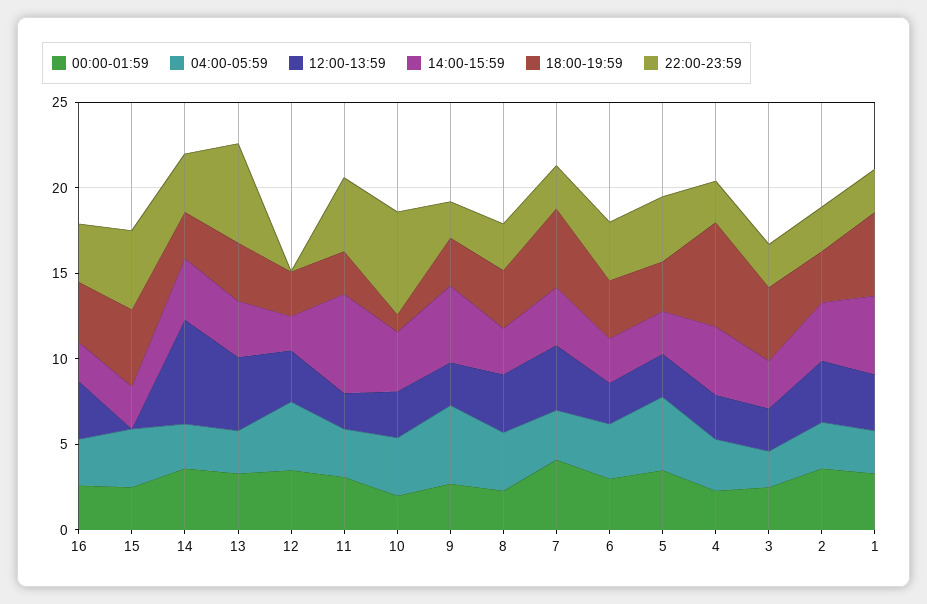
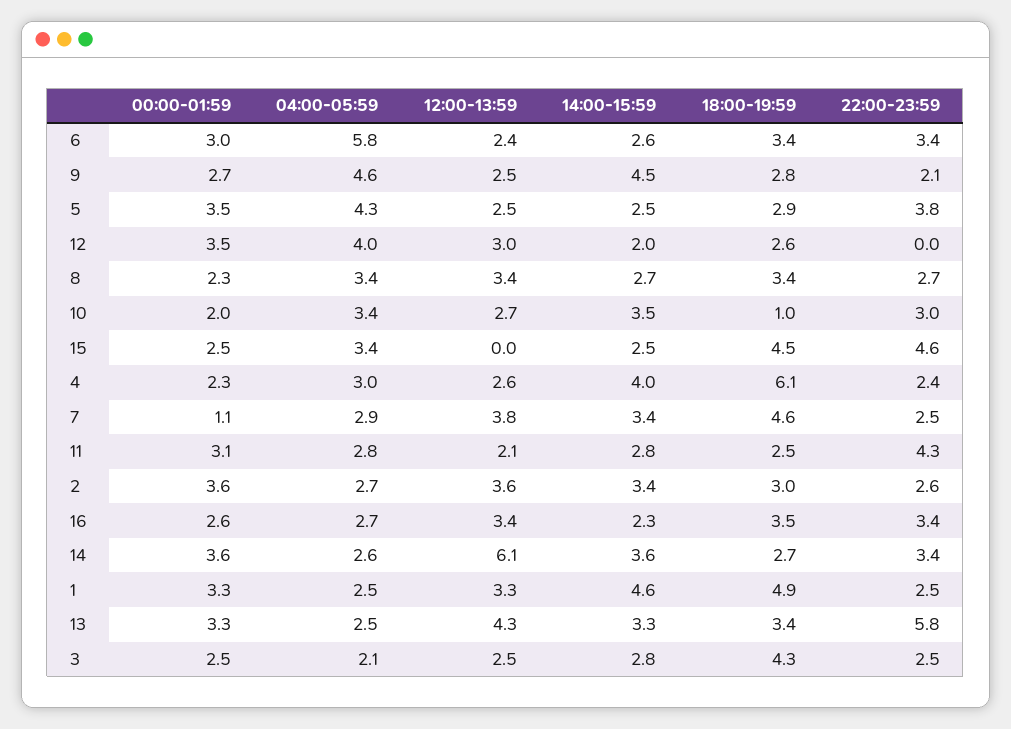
  {
    "00:00-01:59": {
      "16": 2.6,
      "15": 2.5,
      "14": 3.6,
      "13": 3.3,
      "12": 3.5,
      "11": 3.1,
      "10": 2,
      "9": 2.7,
      "8": 2.3,
-     "7": 4,
+     "7": 1.1,
      "6": 3,
      "5": 3.5,
      "4": 2.3,
      "3": 2.5,
      "2": 3.6,
      "1": 3.3
    },
    "04:00-05:59": {
      "16": 2.7,
      "15": 3.4,
      "14": 2.6,
      "13": 2.5,
      "12": 4,
      "11": 2.8,
      "10": 3.4,
      "9": 4.6,
      "8": 3.4,
      "7": 2.9,
-     "6": 3,
+     "6": 5.8,
      "5": 4.3,
      "4": 3,
      "3": 2.1,
      "2": 2.7,
      "1": 2.5
    },
    "12:00-13:59": {
      "16": 3.4,
      "15": 0,
      "14": 6.1,
      "13": 4.3,
      "12": 3,
      "11": 2.1,
      "10": 2.7,
      "9": 2.5,
      "8": 3.4,
      "7": 3.8,
      "6": 2.4,
      "5": 2.5,
      "4": 2.6,
      "3": 2.5,
      "2": 3.6,
      "1": 3.3
    },
    "14:00-15:59": {
      "16": 2.3,
      "15": 2.5,
      "14": 3.6,
      "13": 3.3,
      "12": 2,
-     "11": 6,
+     "11": 2.8,
      "10": 3.5,
      "9": 4.5,
      "8": 2.7,
      "7": 3.4,
      "6": 2.6,
      "5": 2.5,
      "4": 4,
      "3": 2.8,
      "2": 3.4,
      "1": 4.6
    },
    "18:00-19:59": {
      "16": 3.5,
      "15": 4.5,
      "14": 2.7,
      "13": 3.4,
      "12": 2.6,
      "11": 2.5,
      "10": 1,
      "9": 2.8,
      "8": 3.4,
      "7": 4.6,
      "6": 3.4,
      "5": 2.9,
      "4": 6.1,
      "3": 4.3,
      "2": 3,
      "1": 4.9
    },
    "22:00-23:59": {
      "16": 3.4,
      "15": 4.6,
      "14": 3.4,
      "13": 5.8,
      "12": 0,
      "11": 4.3,
-     "10": 6,
+     "10": 3,
      "9": 2.1,
      "8": 2.7,
      "7": 2.5,
      "6": 3.4,
      "5": 3.8,
      "4": 2.4,
      "3": 2.5,
      "2": 2.6,
      "1": 2.5
    }
  }

